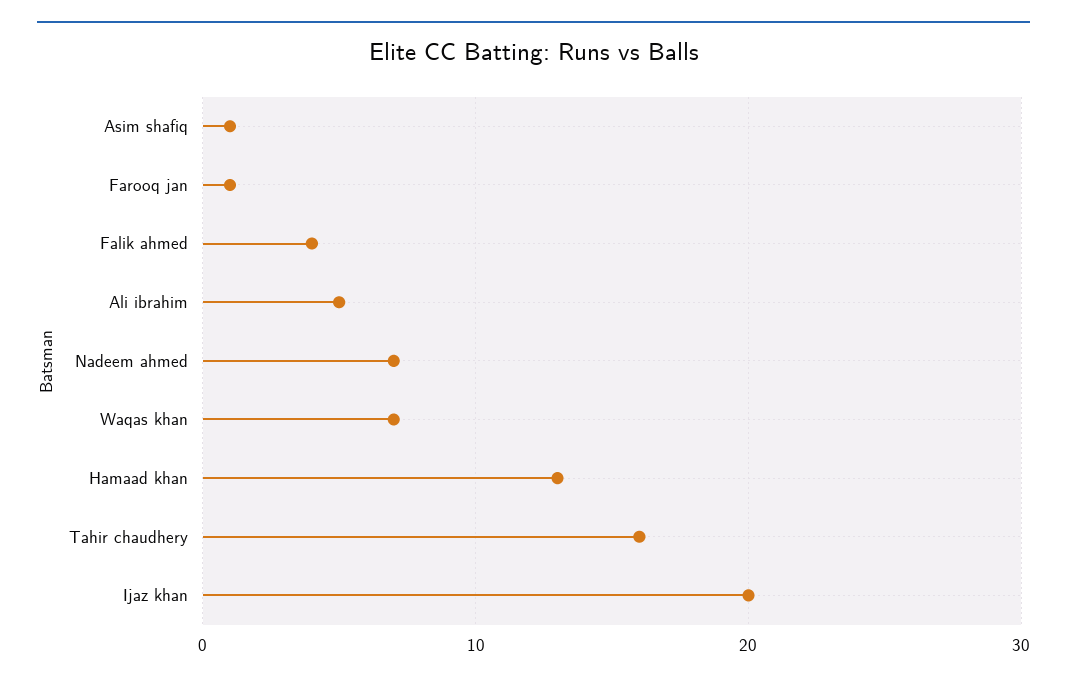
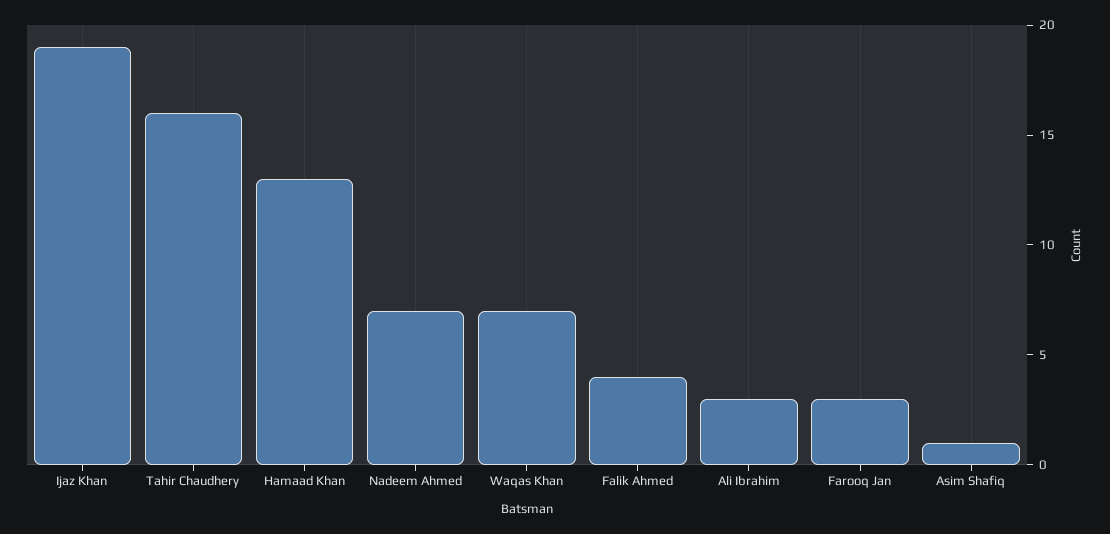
  {
    "Asim shafiq": 1,
-   "Farooq jan": 1,
+   "Farooq jan": 3,
    "Falik ahmed": 4,
-   "Ali ibrahim": 5,
+   "Ali ibrahim": 3,
    "Nadeem ahmed": 7,
    "Waqas khan": 7,
    "Hamaad khan": 13,
    "Tahir chaudhery": 16,
-   "Ijaz khan": 20
+   "Ijaz khan": 19
  }

